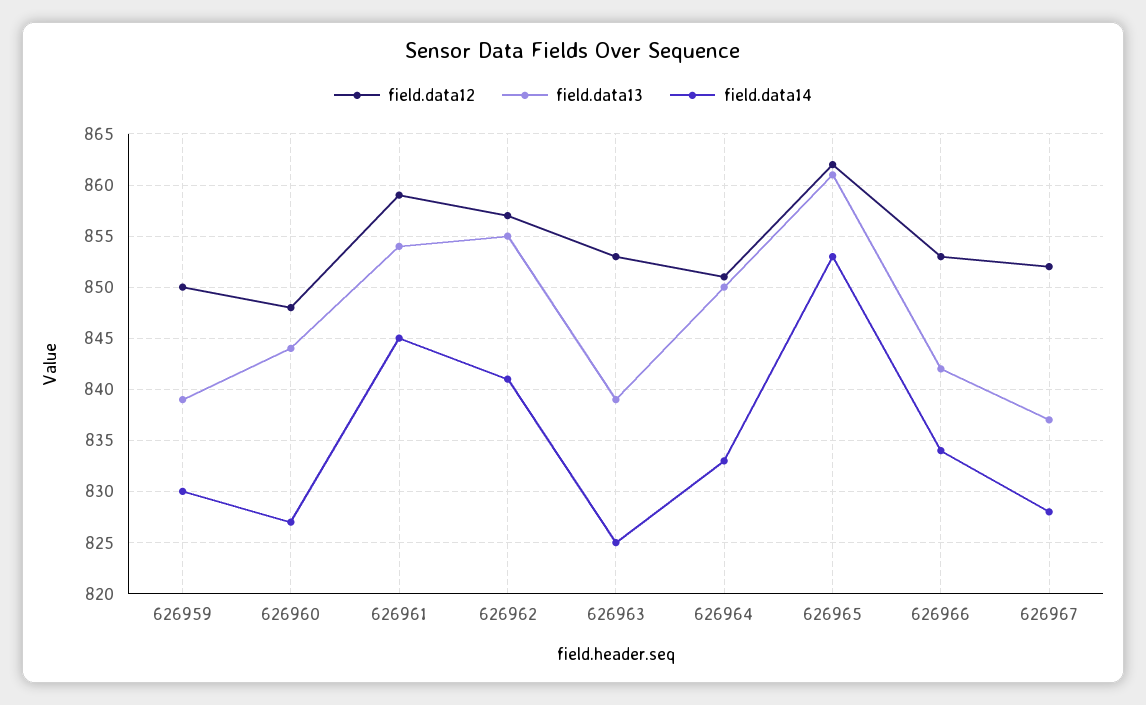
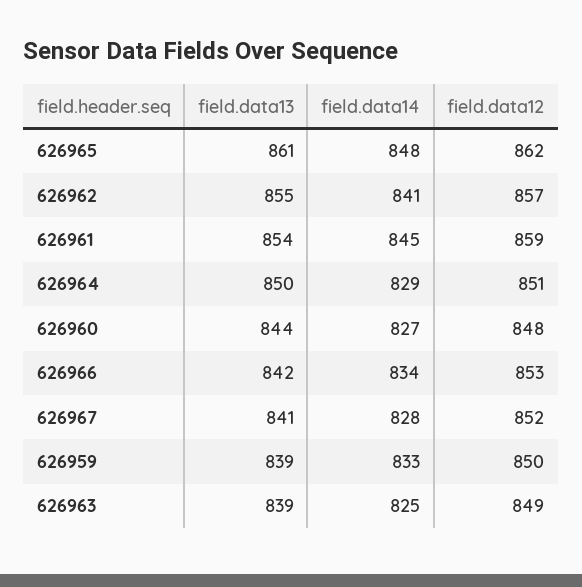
  {
    "field.data12": {
      "626959": 850,
      "626960": 848,
      "626961": 859,
      "626962": 857,
-     "626963": 853,
+     "626963": 849,
      "626964": 851,
      "626965": 862,
      "626966": 853,
      "626967": 852
    },
    "field.data13": {
      "626959": 839,
      "626960": 844,
      "626961": 854,
      "626962": 855,
      "626963": 839,
      "626964": 850,
      "626965": 861,
      "626966": 842,
-     "626967": 837
+     "626967": 841
    },
    "field.data14": {
-     "626959": 830,
+     "626959": 833,
      "626960": 827,
      "626961": 845,
      "626962": 841,
      "626963": 825,
-     "626964": 833,
+     "626964": 829,
-     "626965": 853,
+     "626965": 848,
      "626966": 834,
      "626967": 828
    }
  }

